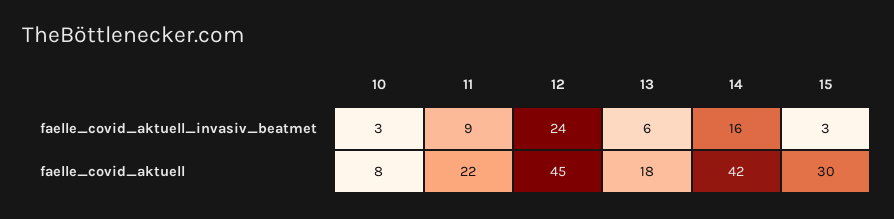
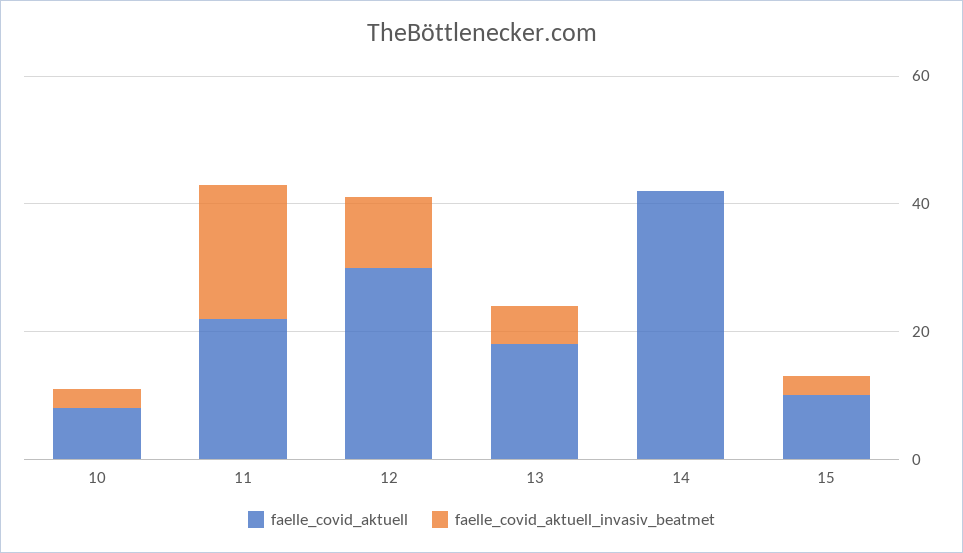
  {
    "faelle_covid_aktuell_invasiv_beatmet": {
      "10": 3,
-     "11": 9,
+     "11": 20,
-     "12": 24,
+     "12": 10,
      "13": 6,
-     "14": 16,
+     "14": 0,
      "15": 3
    },
    "faelle_covid_aktuell": {
      "10": 8,
      "11": 22,
-     "12": 45,
+     "12": 30,
      "13": 18,
      "14": 42,
-     "15": 30
+     "15": 10
    }
  }

